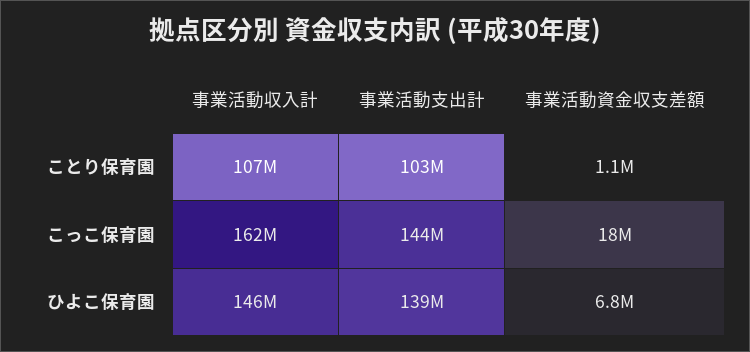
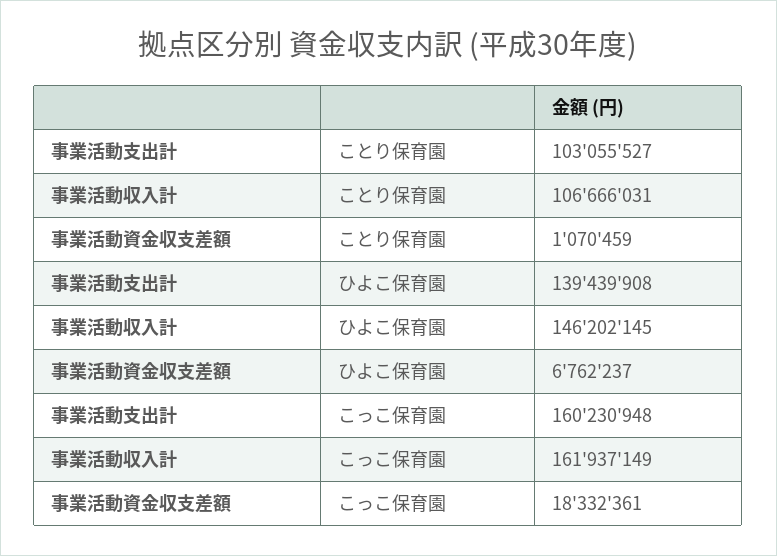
  {
    "事業活動収入計": {
      "ことり保育園": 106666031,
      "こっこ保育園": 161937149,
      "ひよこ保育園": 146202145
    },
    "事業活動支出計": {
      "ことり保育園": 103055527,
-     "こっこ保育園": 144000000,
+     "こっこ保育園": 160230948,
      "ひよこ保育園": 139439908
    },
    "事業活動資金収支差額": {
      "ことり保育園": 1070459,
      "こっこ保育園": 18332361,
      "ひよこ保育園": 6762237
    }
  }

